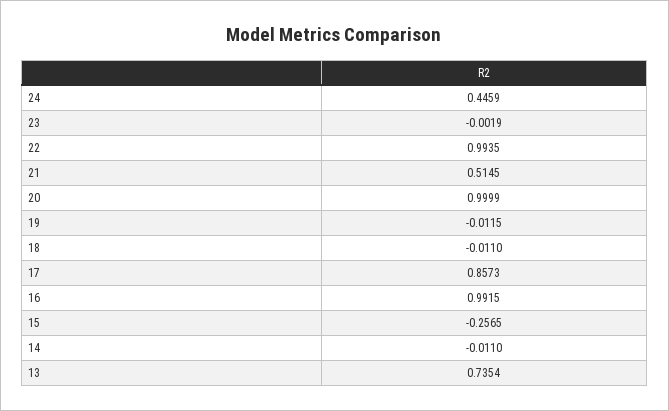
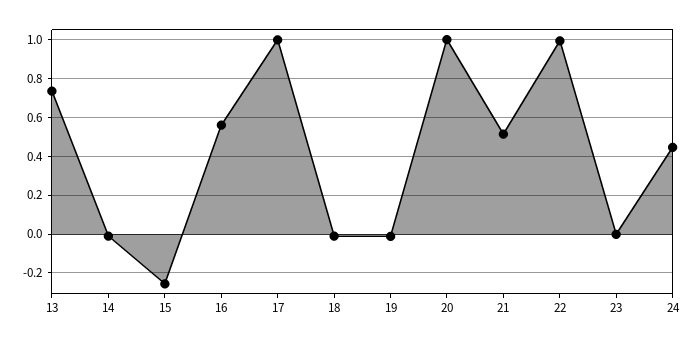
  {
    "24": 0.4459,
    "23": -0.0019,
    "22": 0.9935,
    "21": 0.5145,
    "20": 0.9999,
    "19": -0.0115,
    "18": -0.011,
-   "17": 0.8573,
+   "17": 1,
-   "16": 0.9915,
+   "16": 0.55,
    "15": -0.2565,
    "14": -0.011,
    "13": 0.7354
  }

